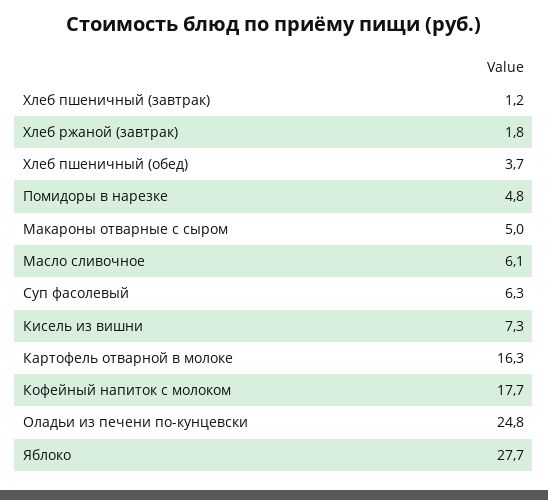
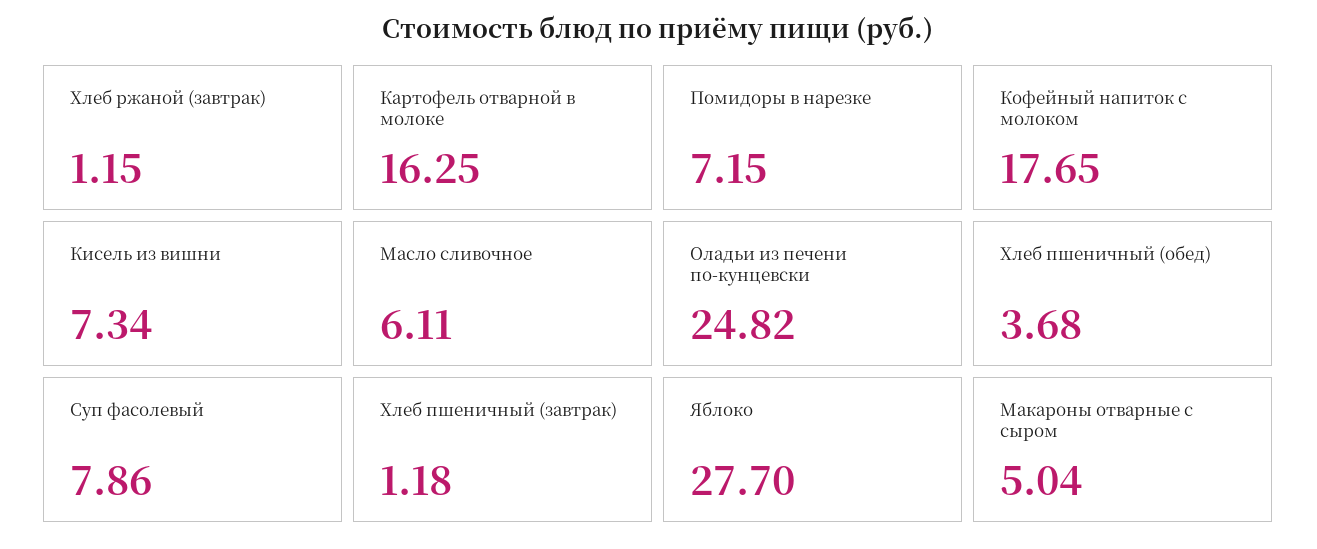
  {
    "Хлеб пшеничный (завтрак)": 1.18,
-   "Хлеб ржаной (завтрак)": 1.8,
+   "Хлеб ржаной (завтрак)": 1.15,
    "Хлеб пшеничный (обед)": 3.68,
-   "Помидоры в нарезке": 4.8,
+   "Помидоры в нарезке": 7.15,
    "Макароны отварные с сыром": 5.04,
    "Масло сливочное": 6.11,
-   "Суп фасолевый": 6.3,
+   "Суп фасолевый": 7.86,
    "Кисель из вишни": 7.34,
    "Картофель отварной в молоке": 16.25,
    "Кофейный напиток с молоком": 17.65,
    "Оладьи из печени по-кунцевски": 24.82,
    "Яблоко": 27.7
  }

